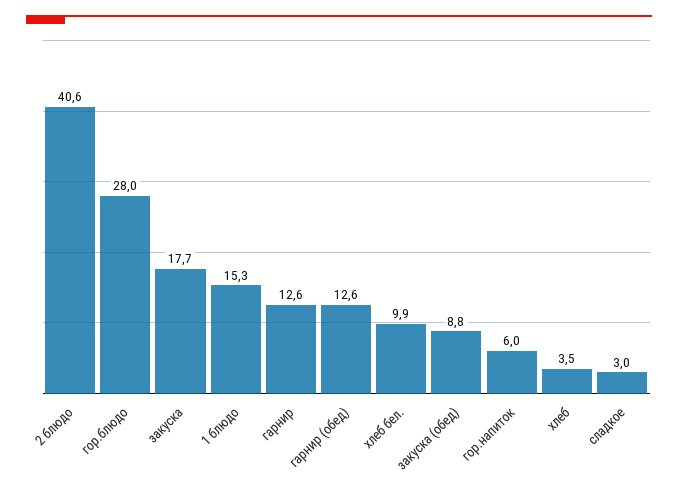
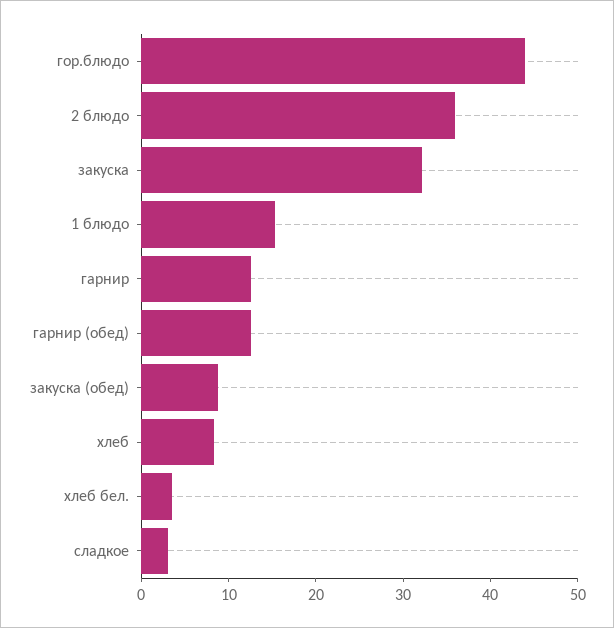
  {
-   "2 блюдо": 40.6,
+   "2 блюдо": 36,
-   "гор.блюдо": 28,
+   "гор.блюдо": 44,
-   "закуска": 17.7,
+   "закуска": 32,
    "1 блюдо": 15.3,
    "гарнир": 12.6,
    "гарнир (обед)": 12.6,
-   "хлеб бел.": 9.9,
+   "хлеб бел.": 4,
    "закуска (обед)": 8.8,
-   "гор.напиток": 6,
-   "хлеб": 3.5,
+   "хлеб": 8,
    "сладкое": 3
  }

